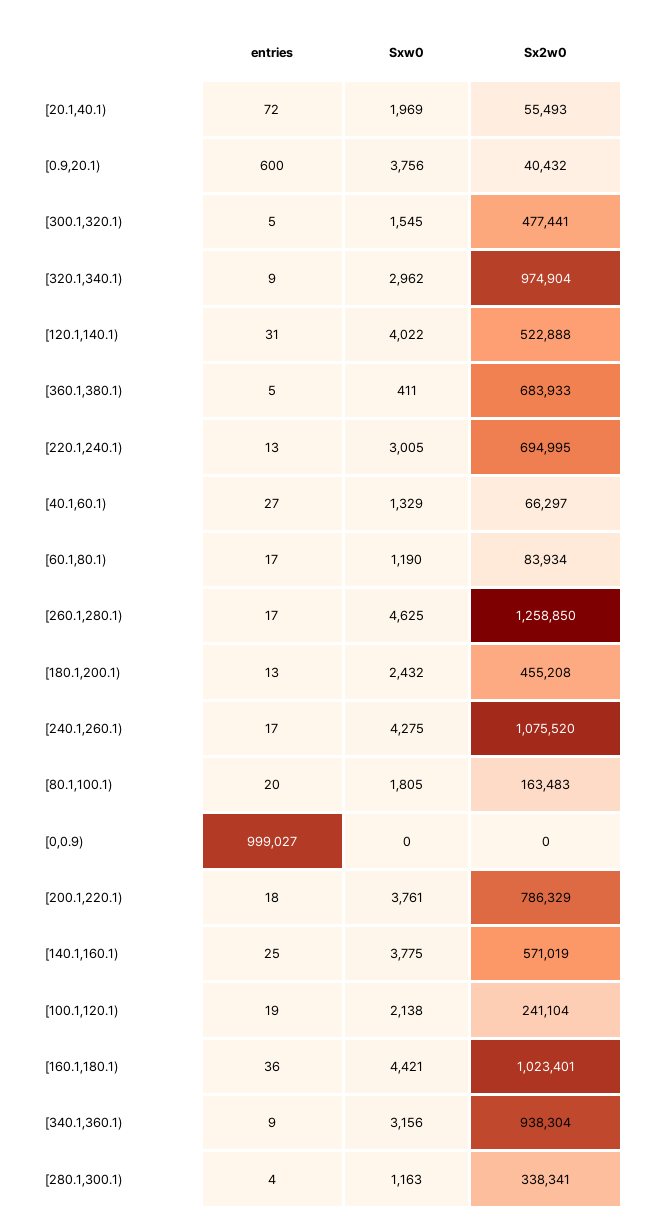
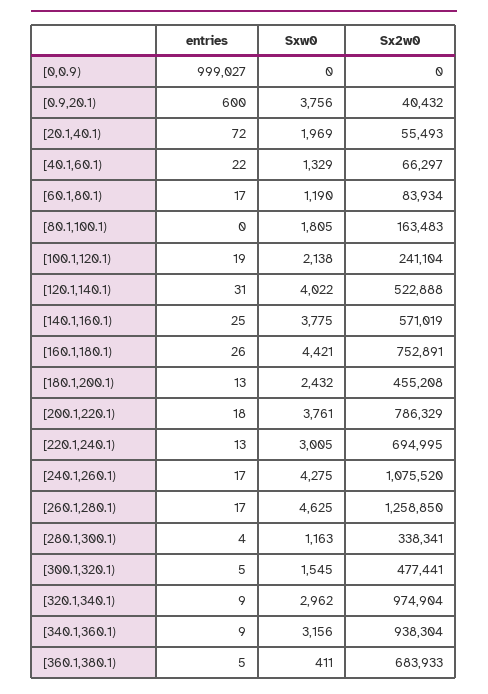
  {
    "entries": {
      "[20.1,40.1)": 72,
      "[0.9,20.1)": 600,
      "[300.1,320.1)": 5,
      "[320.1,340.1)": 9,
      "[120.1,140.1)": 31,
      "[360.1,380.1)": 5,
      "[220.1,240.1)": 13,
-     "[40.1,60.1)": 27,
+     "[40.1,60.1)": 22,
      "[60.1,80.1)": 17,
      "[260.1,280.1)": 17,
      "[180.1,200.1)": 13,
      "[240.1,260.1)": 17,
-     "[80.1,100.1)": 20,
+     "[80.1,100.1)": 0,
      "[0,0.9)": 999027,
      "[200.1,220.1)": 18,
      "[140.1,160.1)": 25,
      "[100.1,120.1)": 19,
-     "[160.1,180.1)": 36,
+     "[160.1,180.1)": 26,
      "[340.1,360.1)": 9,
      "[280.1,300.1)": 4
    },
    "Sxw0": {
      "[20.1,40.1)": 1969,
      "[0.9,20.1)": 3756,
      "[300.1,320.1)": 1545,
      "[320.1,340.1)": 2962,
      "[120.1,140.1)": 4022,
      "[360.1,380.1)": 411,
      "[220.1,240.1)": 3005,
      "[40.1,60.1)": 1329,
      "[60.1,80.1)": 1190,
      "[260.1,280.1)": 4625,
      "[180.1,200.1)": 2432,
      "[240.1,260.1)": 4275,
      "[80.1,100.1)": 1805,
      "[0,0.9)": 0,
      "[200.1,220.1)": 3761,
      "[140.1,160.1)": 3775,
      "[100.1,120.1)": 2138,
      "[160.1,180.1)": 4421,
      "[340.1,360.1)": 3156,
      "[280.1,300.1)": 1163
    },
    "Sx2w0": {
      "[20.1,40.1)": 55493,
      "[0.9,20.1)": 40432,
      "[300.1,320.1)": 477441,
      "[320.1,340.1)": 974904,
      "[120.1,140.1)": 522888,
      "[360.1,380.1)": 683933,
      "[220.1,240.1)": 694995,
      "[40.1,60.1)": 66297,
      "[60.1,80.1)": 83934,
      "[260.1,280.1)": 1258850,
      "[180.1,200.1)": 455208,
      "[240.1,260.1)": 1075520,
      "[80.1,100.1)": 163483,
      "[0,0.9)": 0,
      "[200.1,220.1)": 786329,
      "[140.1,160.1)": 571019,
      "[100.1,120.1)": 241104,
-     "[160.1,180.1)": 1023401,
+     "[160.1,180.1)": 752891,
      "[340.1,360.1)": 938304,
      "[280.1,300.1)": 338341
    }
  }

